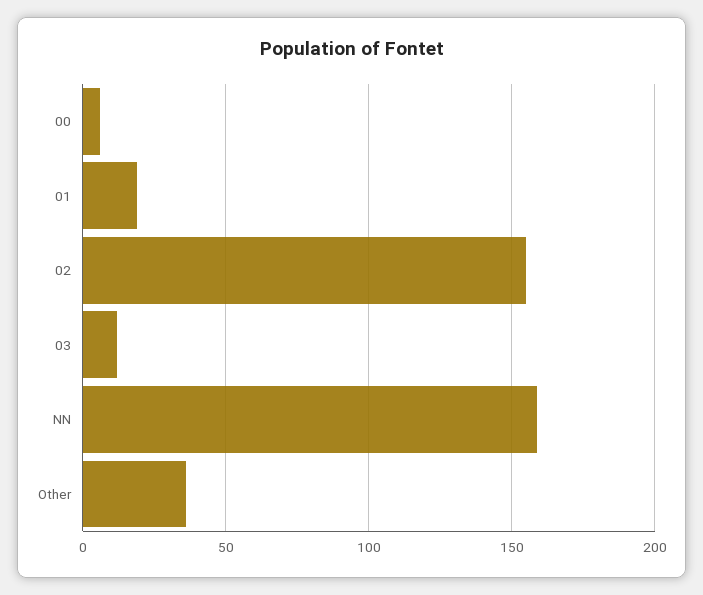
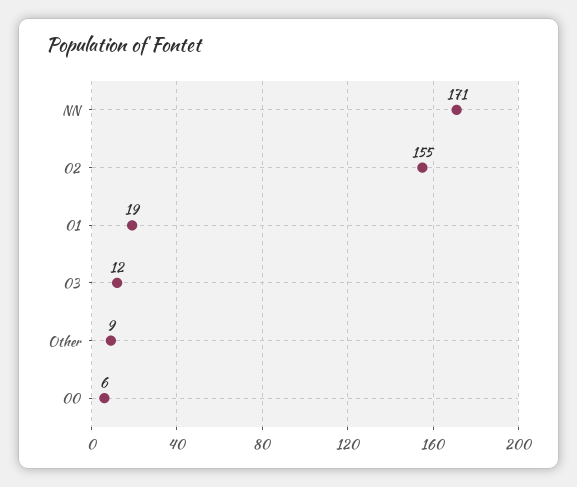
  {
    "00": 6,
    "01": 19,
    "02": 155,
    "03": 12,
-   "NN": 160,
+   "NN": 171,
-   "Other": 35
+   "Other": 9
  }

